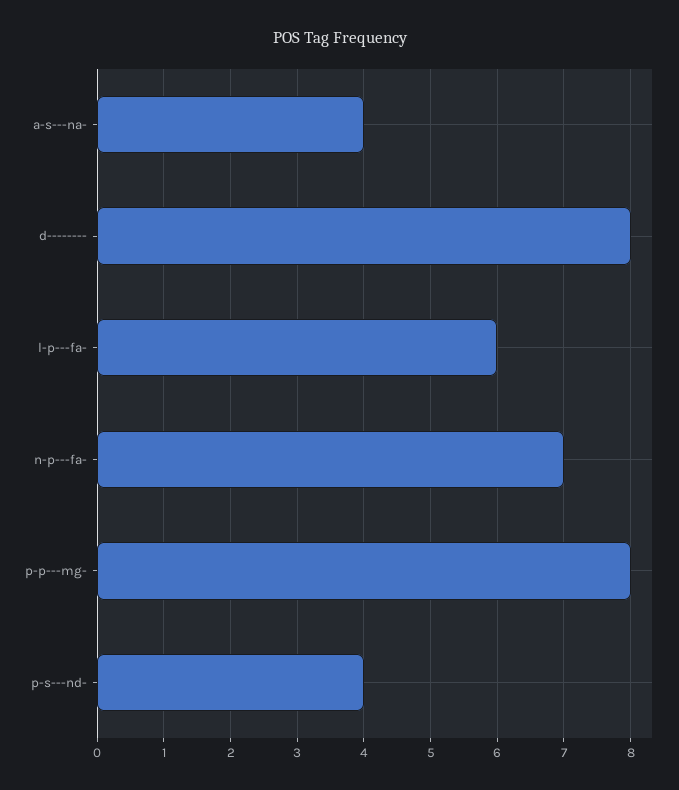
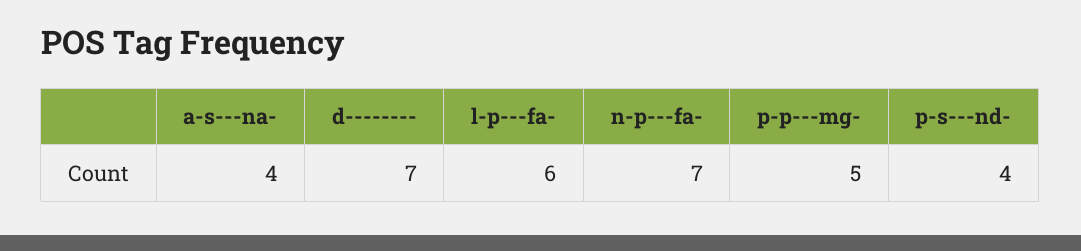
  {
    "a-s---na-": 4,
-   "d--------": 8,
+   "d--------": 7,
    "l-p---fa-": 6,
    "n-p---fa-": 7,
-   "p-p---mg-": 8,
+   "p-p---mg-": 5,
    "p-s---nd-": 4
  }

